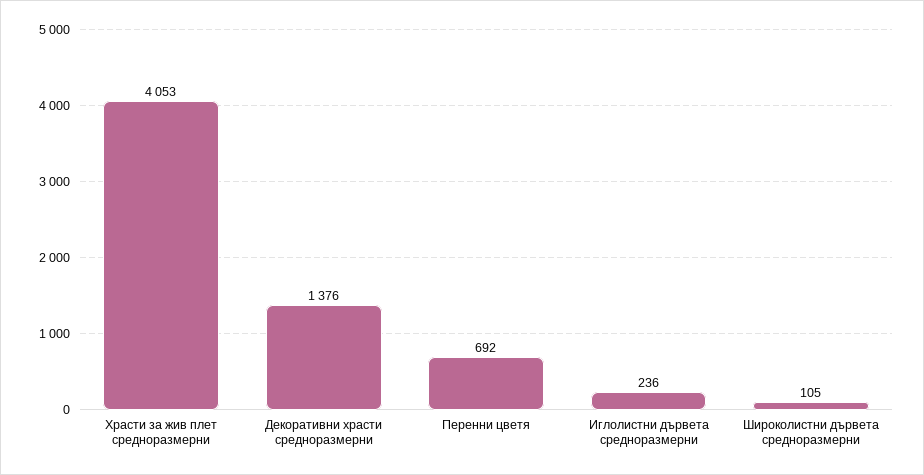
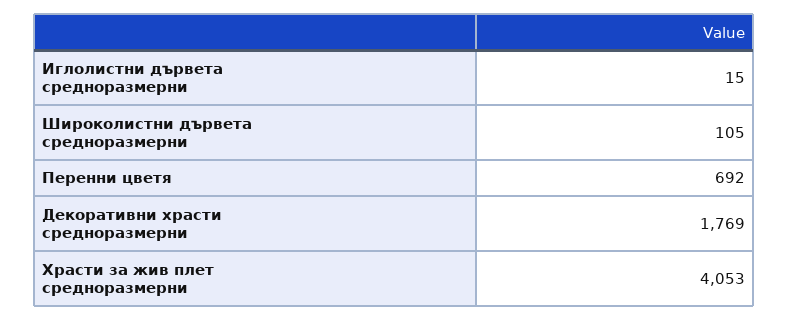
  {
    "Храсти за жив плет средноразмерни": 4053,
-   "Декоративни храсти средноразмерни": 1376,
+   "Декоративни храсти средноразмерни": 1769,
    "Перенни цветя": 692,
-   "Иглолистни дървета средноразмерни": 236,
+   "Иглолистни дървета средноразмерни": 15,
    "Широколистни дървета средноразмерни": 105
  }

